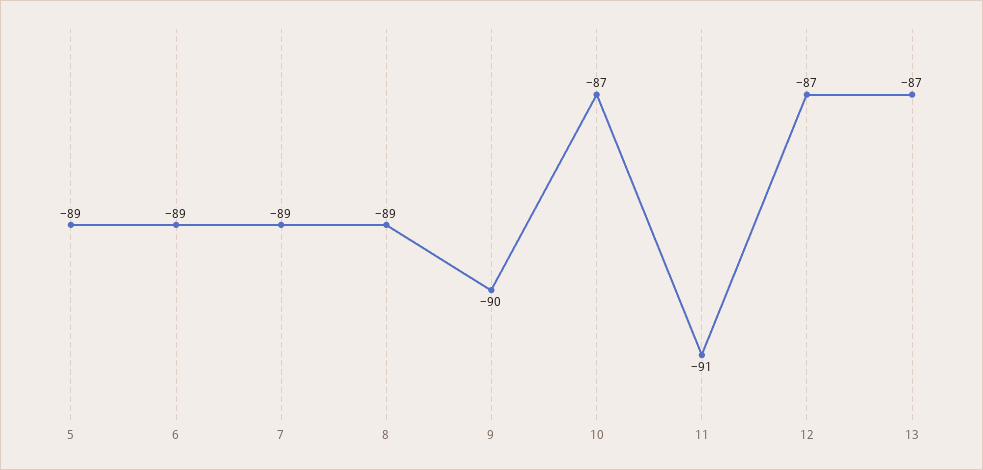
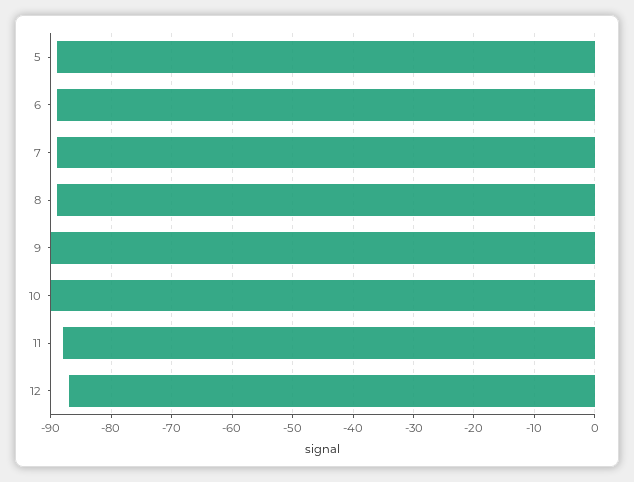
  {
    "5": -89,
    "6": -89,
    "7": -89,
    "8": -89,
    "9": -90,
-   "10": -87,
+   "10": -90,
-   "11": -91,
+   "11": -88,
-   "12": -87,
+   "12": -87
-   "13": -87
  }

